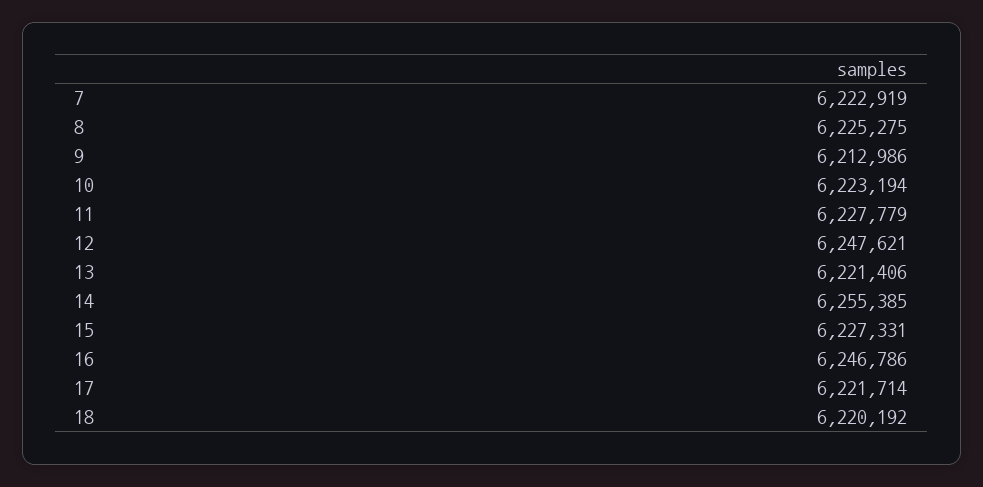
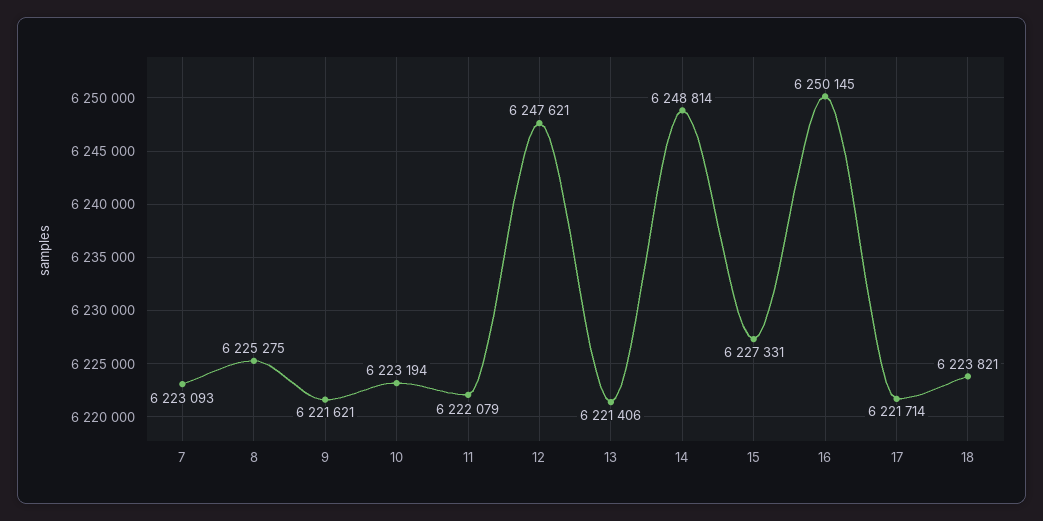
  {
-   "7": 6222919,
+   "7": 6223093,
    "8": 6225275,
-   "9": 6212986,
+   "9": 6221621,
    "10": 6223194,
-   "11": 6227779,
+   "11": 6222079,
    "12": 6247621,
    "13": 6221406,
-   "14": 6255385,
+   "14": 6248814,
    "15": 6227331,
-   "16": 6246786,
+   "16": 6250145,
    "17": 6221714,
-   "18": 6220192
+   "18": 6223821
  }

